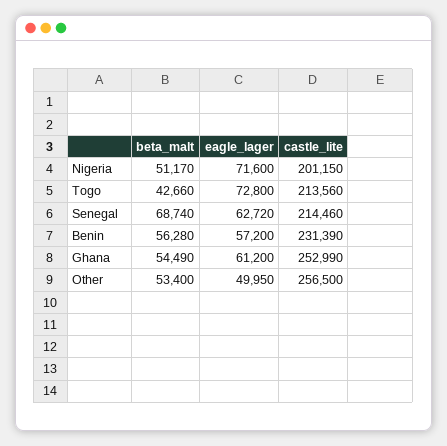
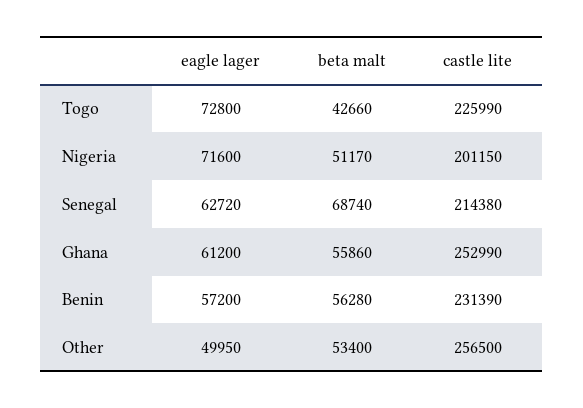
  {
    "beta_malt": {
      "Nigeria": 51170,
      "Togo": 42660,
      "Senegal": 68740,
      "Benin": 56280,
-     "Ghana": 54490,
+     "Ghana": 55860,
      "Other": 53400
    },
    "eagle_lager": {
      "Nigeria": 71600,
      "Togo": 72800,
      "Senegal": 62720,
      "Benin": 57200,
      "Ghana": 61200,
      "Other": 49950
    },
    "castle_lite": {
      "Nigeria": 201150,
-     "Togo": 213560,
+     "Togo": 225990,
-     "Senegal": 214460,
+     "Senegal": 214380,
      "Benin": 231390,
      "Ghana": 252990,
      "Other": 256500
    }
  }

